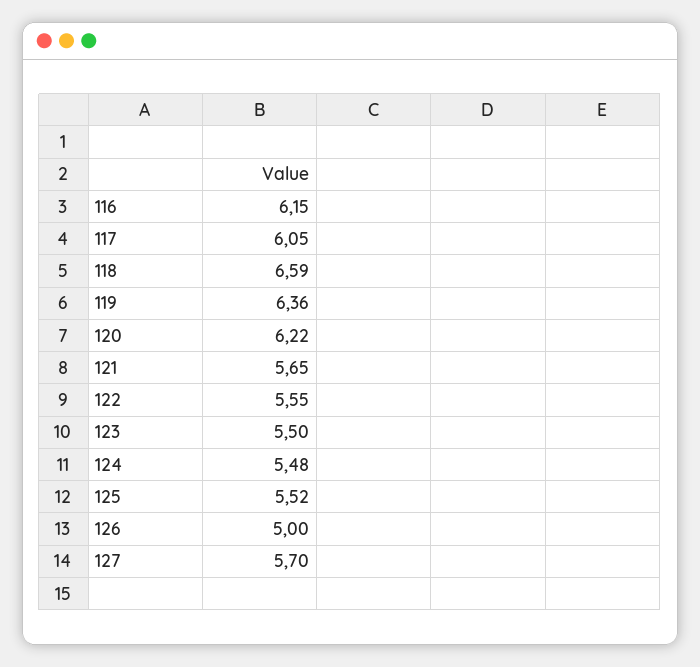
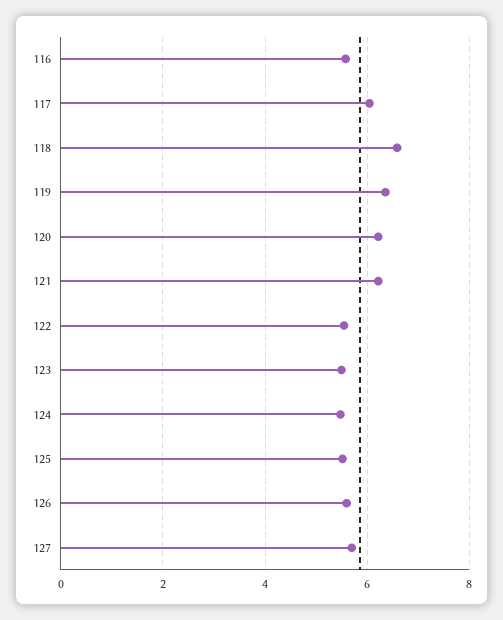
  {
-   "116": 6.15,
+   "116": 5.6,
    "117": 6.05,
    "118": 6.59,
    "119": 6.36,
    "120": 6.22,
-   "121": 5.65,
+   "121": 6.2,
    "122": 5.55,
    "123": 5.5,
    "124": 5.48,
    "125": 5.52,
-   "126": 5,
+   "126": 5.6,
    "127": 5.7
  }

